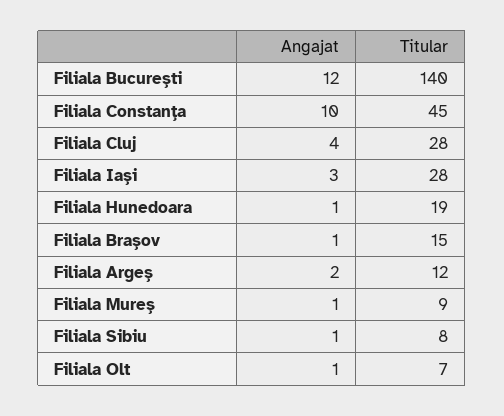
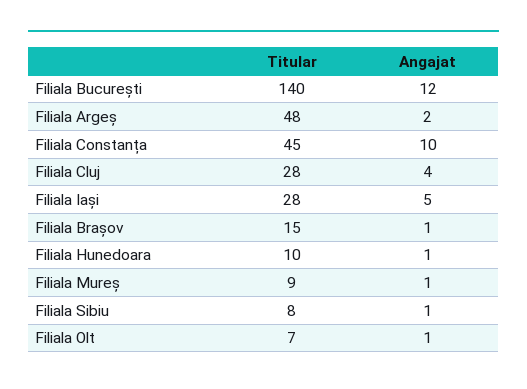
  {
    "Angajat": {
      "Filiala București": 12,
      "Filiala Constanța": 10,
      "Filiala Cluj": 4,
-     "Filiala Iași": 3,
+     "Filiala Iași": 5,
      "Filiala Hunedoara": 1,
      "Filiala Brașov": 1,
      "Filiala Argeș": 2,
      "Filiala Mureș": 1,
      "Filiala Sibiu": 1,
      "Filiala Olt": 1
    },
    "Titular": {
      "Filiala București": 140,
      "Filiala Constanța": 45,
      "Filiala Cluj": 28,
      "Filiala Iași": 28,
-     "Filiala Hunedoara": 19,
+     "Filiala Hunedoara": 10,
      "Filiala Brașov": 15,
-     "Filiala Argeș": 12,
+     "Filiala Argeș": 48,
      "Filiala Mureș": 9,
      "Filiala Sibiu": 8,
      "Filiala Olt": 7
    }
  }

